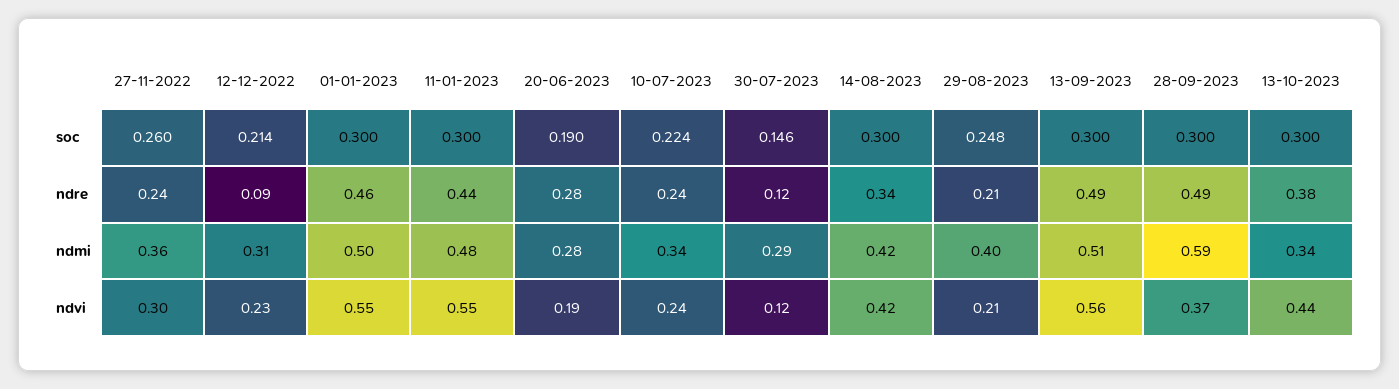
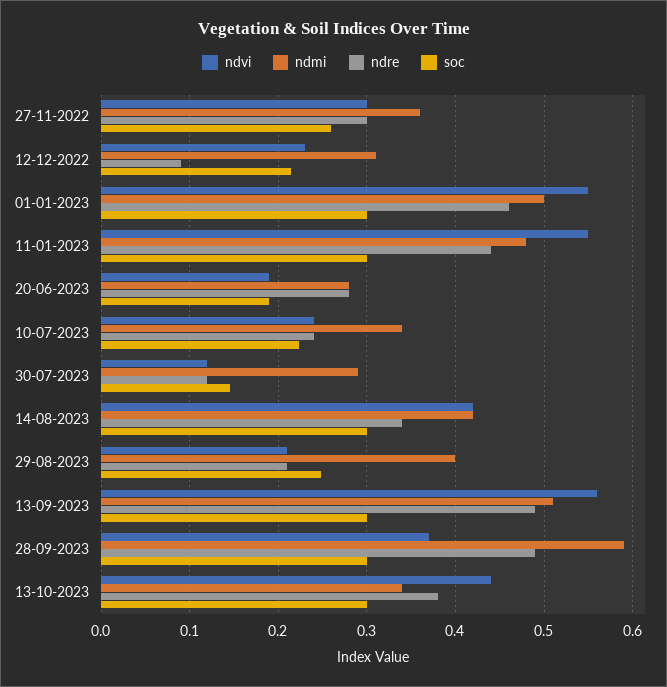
  {
    "soc": {
      "27-11-2022": 0.26,
      "12-12-2022": 0.214,
      "01-01-2023": 0.3,
      "11-01-2023": 0.3,
      "20-06-2023": 0.19,
      "10-07-2023": 0.224,
      "30-07-2023": 0.146,
      "14-08-2023": 0.3,
      "29-08-2023": 0.248,
      "13-09-2023": 0.3,
      "28-09-2023": 0.3,
      "13-10-2023": 0.3
    },
    "ndre": {
-     "27-11-2022": 0.24,
+     "27-11-2022": 0.3,
      "12-12-2022": 0.09,
      "01-01-2023": 0.46,
      "11-01-2023": 0.44,
      "20-06-2023": 0.28,
      "10-07-2023": 0.24,
      "30-07-2023": 0.12,
      "14-08-2023": 0.34,
      "29-08-2023": 0.21,
      "13-09-2023": 0.49,
      "28-09-2023": 0.49,
      "13-10-2023": 0.38
    },
    "ndmi": {
      "27-11-2022": 0.36,
      "12-12-2022": 0.31,
      "01-01-2023": 0.5,
      "11-01-2023": 0.48,
      "20-06-2023": 0.28,
      "10-07-2023": 0.34,
      "30-07-2023": 0.29,
      "14-08-2023": 0.42,
      "29-08-2023": 0.4,
      "13-09-2023": 0.51,
      "28-09-2023": 0.59,
      "13-10-2023": 0.34
    },
    "ndvi": {
      "27-11-2022": 0.3,
      "12-12-2022": 0.23,
      "01-01-2023": 0.55,
      "11-01-2023": 0.55,
      "20-06-2023": 0.19,
      "10-07-2023": 0.24,
      "30-07-2023": 0.12,
      "14-08-2023": 0.42,
      "29-08-2023": 0.21,
      "13-09-2023": 0.56,
      "28-09-2023": 0.37,
      "13-10-2023": 0.44
    }
  }

